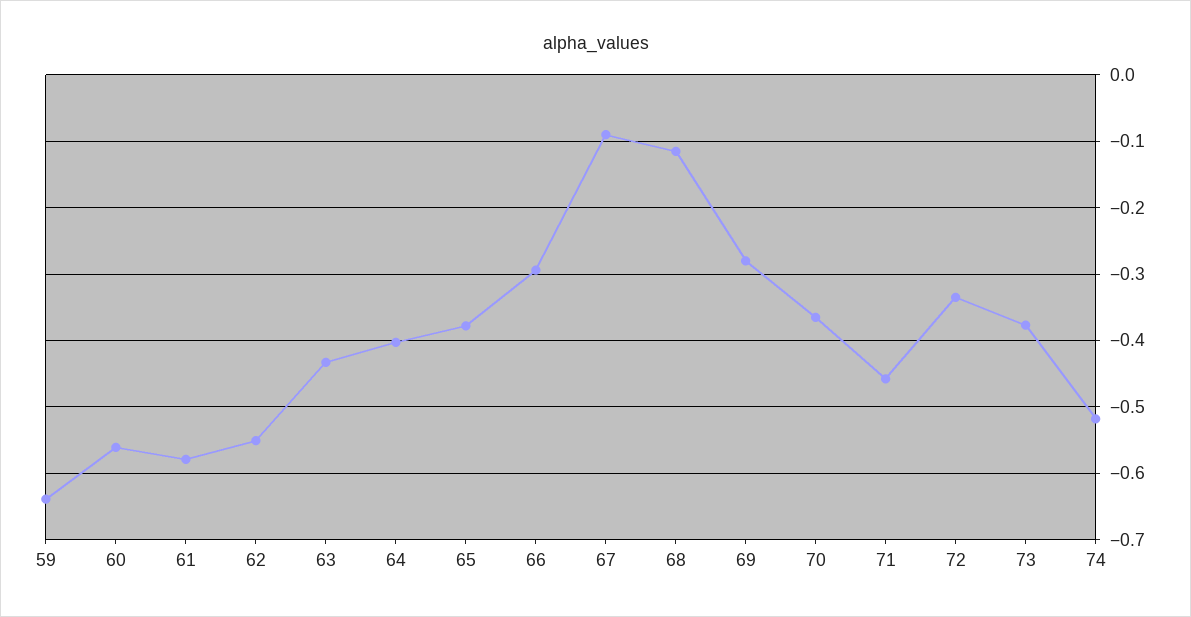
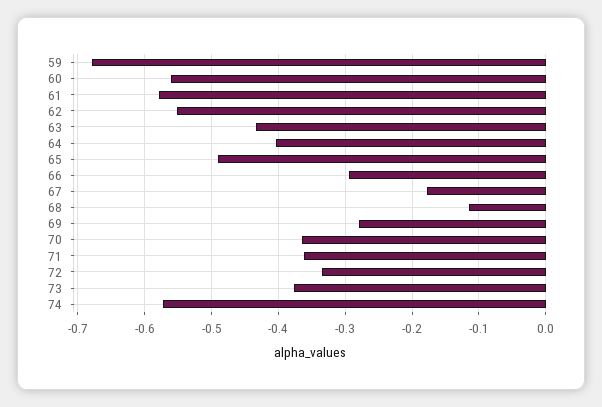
  {
-   "59": -0.64,
+   "59": -0.68,
    "60": -0.56,
    "61": -0.58,
    "62": -0.55,
    "63": -0.43,
    "64": -0.4,
-   "65": -0.38,
+   "65": -0.49,
    "66": -0.29,
-   "67": -0.09,
+   "67": -0.18,
    "68": -0.12,
    "69": -0.28,
    "70": -0.37,
-   "71": -0.46,
+   "71": -0.36,
    "72": -0.34,
    "73": -0.38,
-   "74": -0.52
+   "74": -0.57
  }

